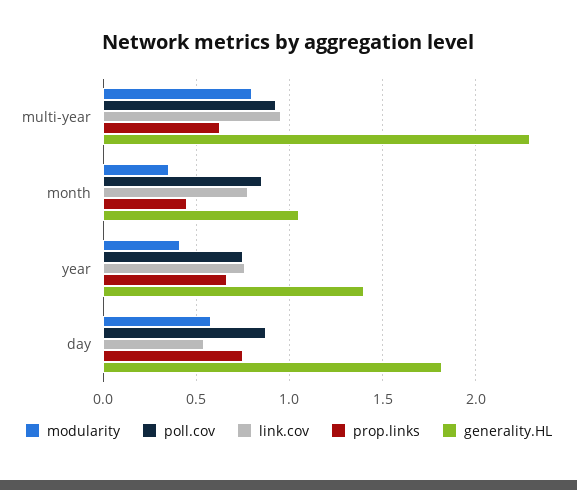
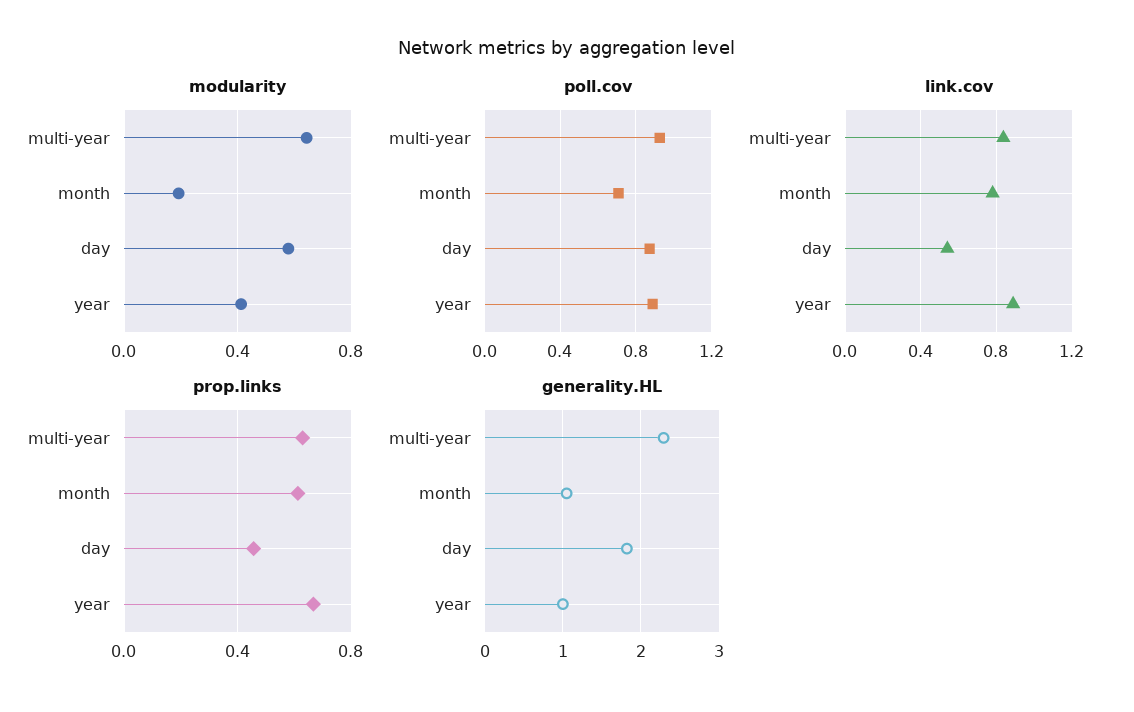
  {
    "modularity": {
-     "multi-year": 0.8,
+     "multi-year": 0.65,
-     "month": 0.35,
+     "month": 0.2,
      "year": 0.4,
      "day": 0.6
    },
    "poll.cov": {
      "multi-year": 0.95,
-     "month": 0.85,
+     "month": 0.7,
-     "year": 0.75,
+     "year": 0.9,
      "day": 0.85
    },
    "link.cov": {
-     "multi-year": 0.95,
+     "multi-year": 0.85,
      "month": 0.8,
-     "year": 0.75,
+     "year": 0.9,
      "day": 0.55
    },
    "prop.links": {
      "multi-year": 0.65,
-     "month": 0.45,
+     "month": 0.6,
      "year": 0.65,
-     "day": 0.75
+     "day": 0.45
    },
    "generality.HL": {
      "multi-year": 2.3,
      "month": 1.05,
-     "year": 1.4,
+     "year": 1,
      "day": 1.8
    }
  }

